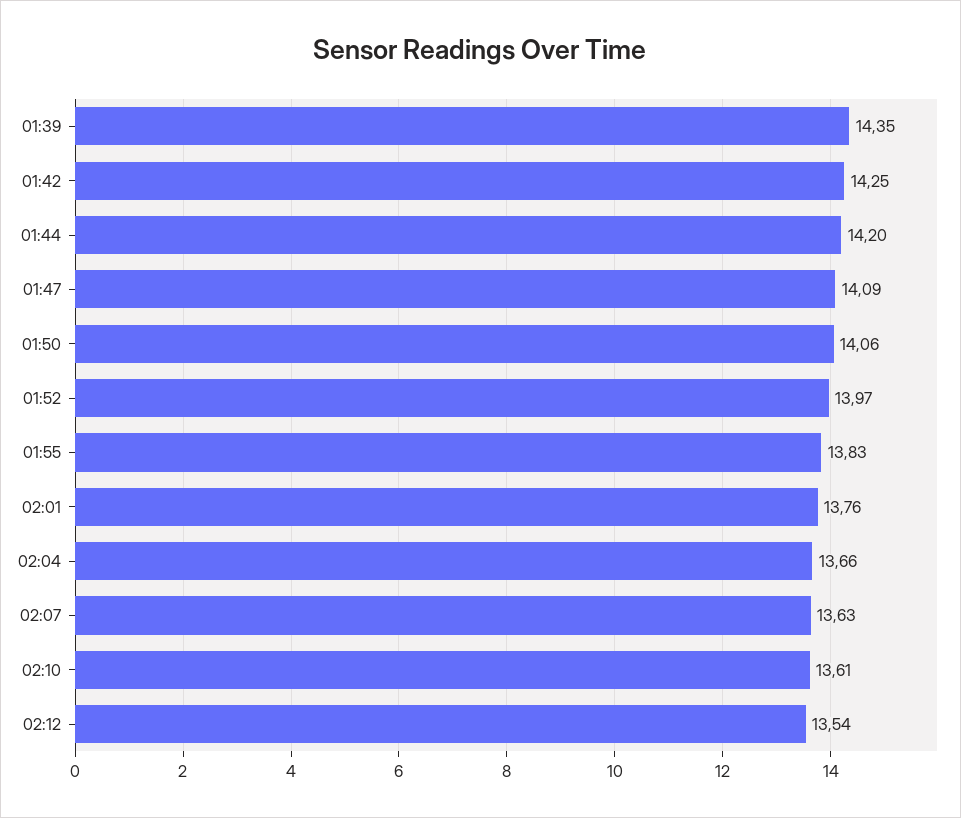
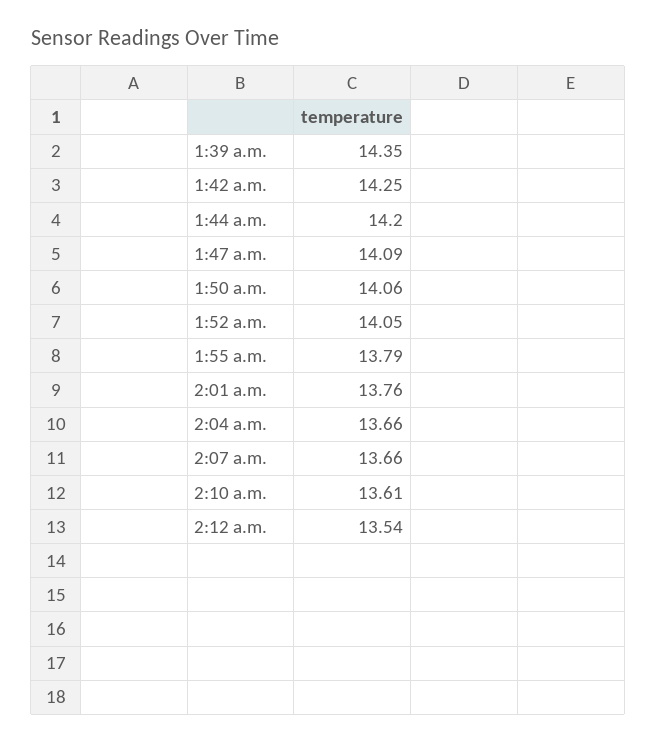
  {
    "01:39": 14.35,
    "01:42": 14.25,
    "01:44": 14.2,
    "01:47": 14.09,
    "01:50": 14.06,
-   "01:52": 13.97,
+   "01:52": 14.05,
-   "01:55": 13.83,
+   "01:55": 13.79,
    "02:01": 13.76,
    "02:04": 13.66,
-   "02:07": 13.63,
+   "02:07": 13.66,
    "02:10": 13.61,
    "02:12": 13.54
  }

